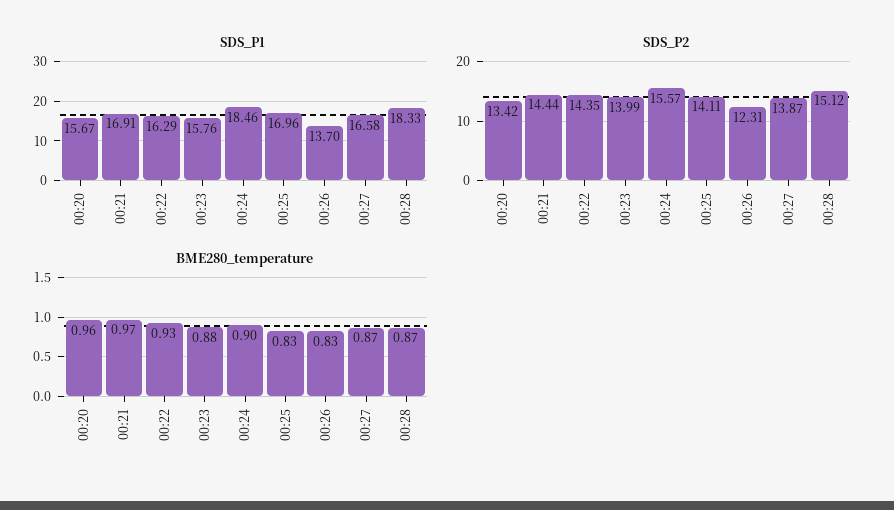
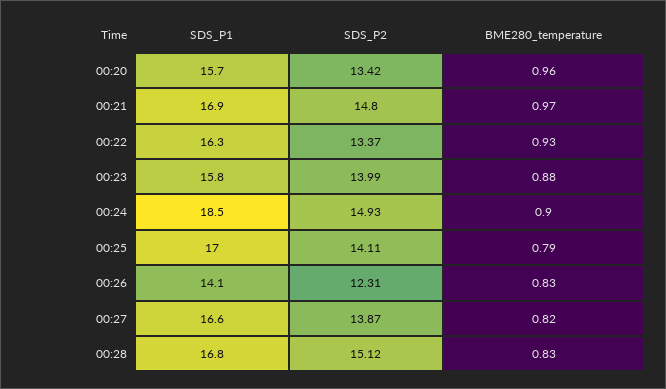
  {
    "SDS_P1": {
      "00:20": 15.67,
      "00:21": 16.91,
      "00:22": 16.29,
      "00:23": 15.76,
      "00:24": 18.46,
      "00:25": 16.96,
-     "00:26": 13.7,
+     "00:26": 14.1,
      "00:27": 16.58,
-     "00:28": 18.33
+     "00:28": 16.8
    },
    "SDS_P2": {
      "00:20": 13.42,
-     "00:21": 14.44,
+     "00:21": 14.8,
-     "00:22": 14.35,
+     "00:22": 13.37,
      "00:23": 13.99,
-     "00:24": 15.57,
+     "00:24": 14.93,
      "00:25": 14.11,
      "00:26": 12.31,
      "00:27": 13.87,
      "00:28": 15.12
    },
    "BME280_temperature": {
      "00:20": 0.96,
      "00:21": 0.97,
      "00:22": 0.93,
      "00:23": 0.88,
      "00:24": 0.9,
-     "00:25": 0.83,
+     "00:25": 0.79,
      "00:26": 0.83,
-     "00:27": 0.87,
+     "00:27": 0.82,
-     "00:28": 0.87
+     "00:28": 0.83
    }
  }

